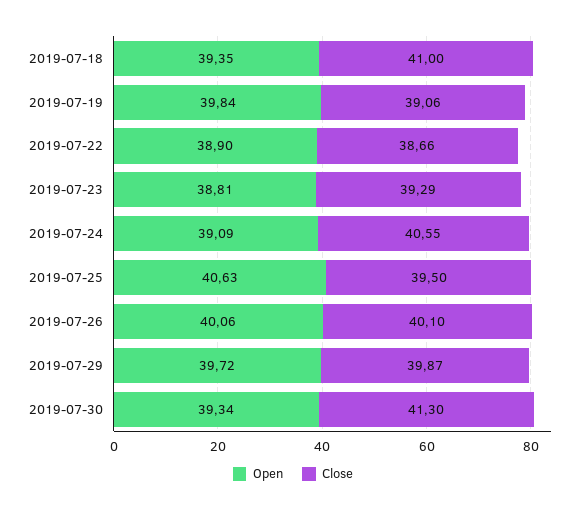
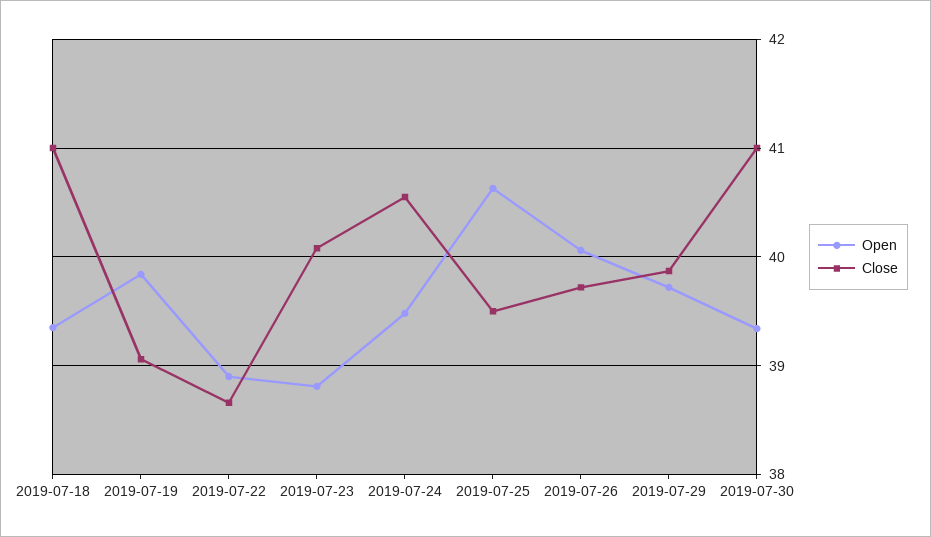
  {
    "Open": {
      "2019-07-18": 39.35,
      "2019-07-19": 39.84,
      "2019-07-22": 38.9,
      "2019-07-23": 38.81,
-     "2019-07-24": 39.09,
+     "2019-07-24": 39.5,
      "2019-07-25": 40.63,
      "2019-07-26": 40.06,
      "2019-07-29": 39.72,
      "2019-07-30": 39.34
    },
    "Close": {
      "2019-07-18": 41,
      "2019-07-19": 39.06,
      "2019-07-22": 38.66,
-     "2019-07-23": 39.29,
+     "2019-07-23": 40.1,
      "2019-07-24": 40.55,
      "2019-07-25": 39.5,
-     "2019-07-26": 40.1,
+     "2019-07-26": 39.7,
      "2019-07-29": 39.87,
-     "2019-07-30": 41.3
+     "2019-07-30": 41
    }
  }

